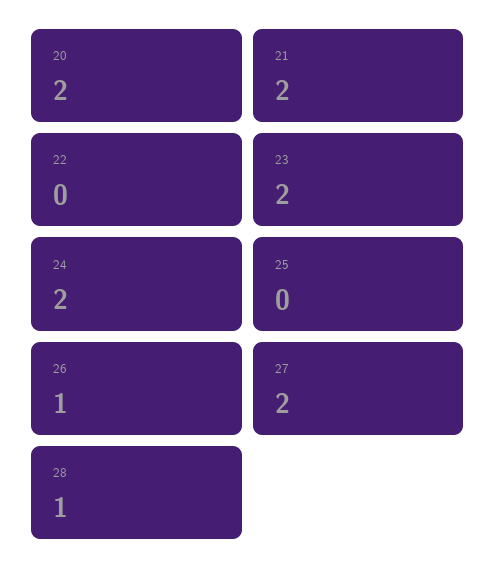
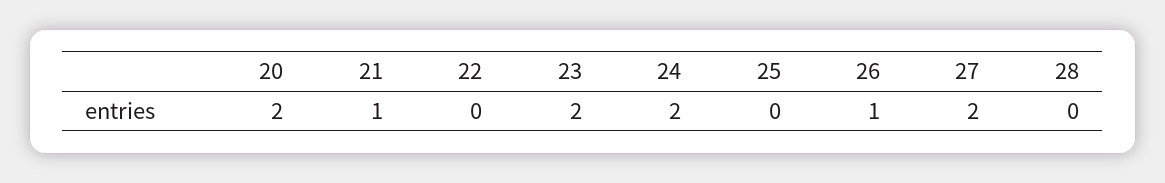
  {
    "20": 2,
-   "21": 2,
+   "21": 1,
    "22": 0,
    "23": 2,
    "24": 2,
    "25": 0,
    "26": 1,
    "27": 2,
-   "28": 1
+   "28": 0
  }

